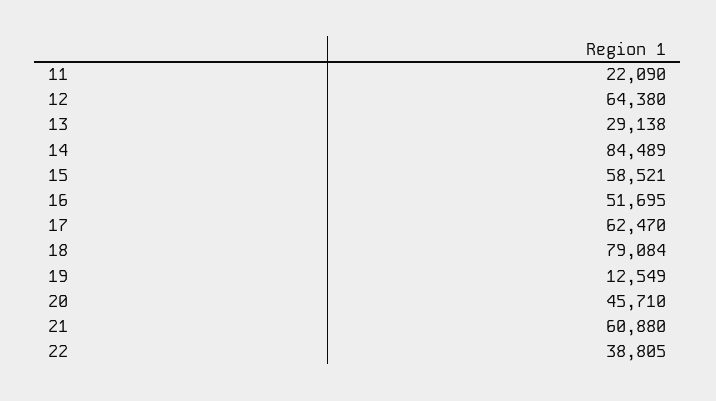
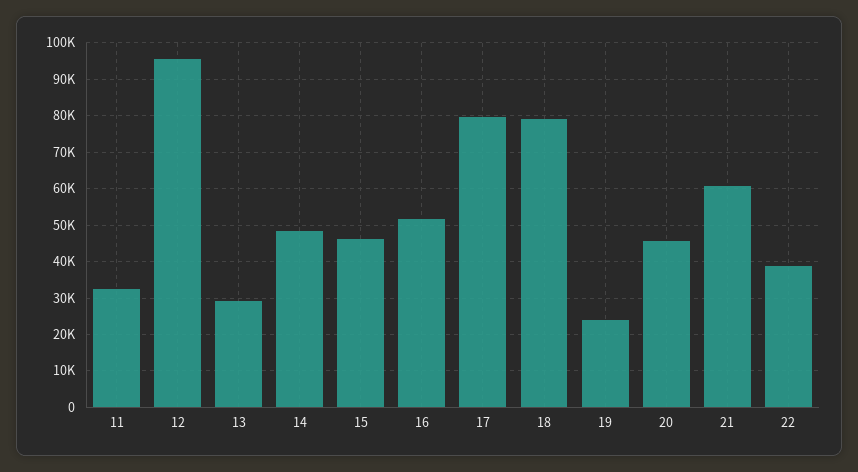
  {
-   "11": 22090,
+   "11": 32000,
-   "12": 64380,
+   "12": 96000,
    "13": 29138,
-   "14": 84489,
+   "14": 48000,
-   "15": 58521,
+   "15": 46000,
    "16": 51695,
-   "17": 62470,
+   "17": 80000,
    "18": 79084,
-   "19": 12549,
+   "19": 24000,
    "20": 45710,
    "21": 60880,
    "22": 38805
  }

